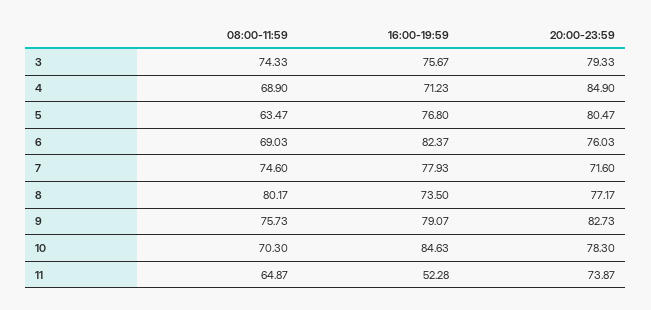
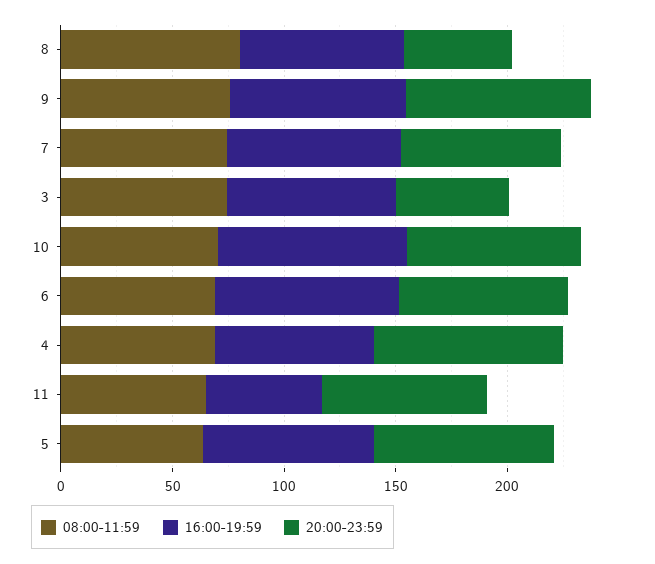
  {
    "08:00-11:59": {
      "3": 74.33,
      "4": 68.9,
      "5": 63.47,
      "6": 69.03,
      "7": 74.6,
      "8": 80.17,
      "9": 75.73,
      "10": 70.3,
      "11": 64.87
    },
    "16:00-19:59": {
      "3": 75.67,
      "4": 71.23,
      "5": 76.8,
      "6": 82.37,
      "7": 77.93,
      "8": 73.5,
      "9": 79.07,
      "10": 84.63,
      "11": 52.28
    },
    "20:00-23:59": {
-     "3": 79.33,
+     "3": 50,
      "4": 84.9,
      "5": 80.47,
      "6": 76.03,
      "7": 71.6,
-     "8": 77.17,
+     "8": 50,
      "9": 82.73,
      "10": 78.3,
      "11": 73.87
    }
  }

